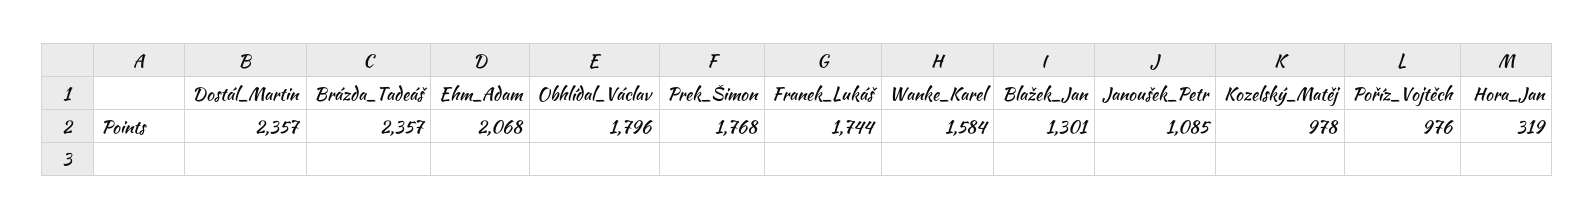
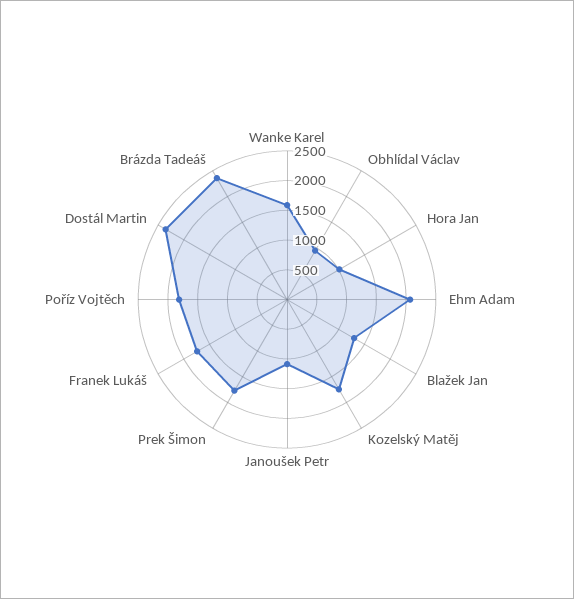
  {
    "Dostál_Martin": 2357,
    "Brázda_Tadeáš": 2357,
    "Ehm_Adam": 2068,
-   "Obhlídal_Václav": 1796,
+   "Obhlídal_Václav": 1000,
    "Prek_Šimon": 1768,
    "Franek_Lukáš": 1744,
    "Wanke_Karel": 1584,
    "Blažek_Jan": 1301,
    "Janoušek_Petr": 1085,
-   "Kozelský_Matěj": 978,
+   "Kozelský_Matěj": 1750,
-   "Poříz_Vojtěch": 976,
+   "Poříz_Vojtěch": 1750,
-   "Hora_Jan": 319
+   "Hora_Jan": 1000
  }

